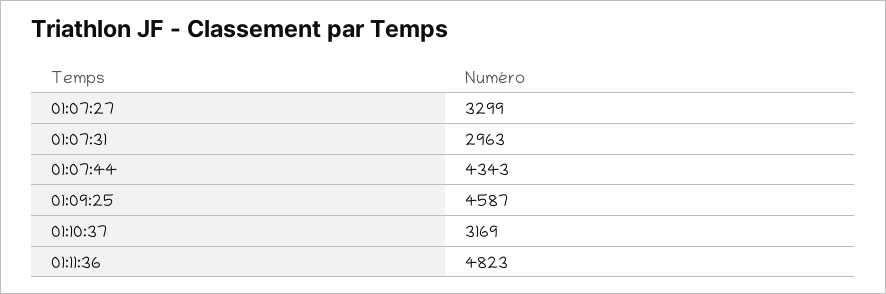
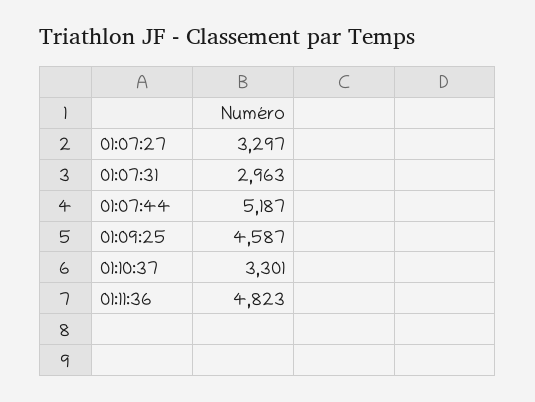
  {
-   "01:07:27": 3299,
+   "01:07:27": 3297,
    "01:07:31": 2963,
-   "01:07:44": 4343,
+   "01:07:44": 5187,
    "01:09:25": 4587,
-   "01:10:37": 3169,
+   "01:10:37": 3301,
    "01:11:36": 4823
  }

